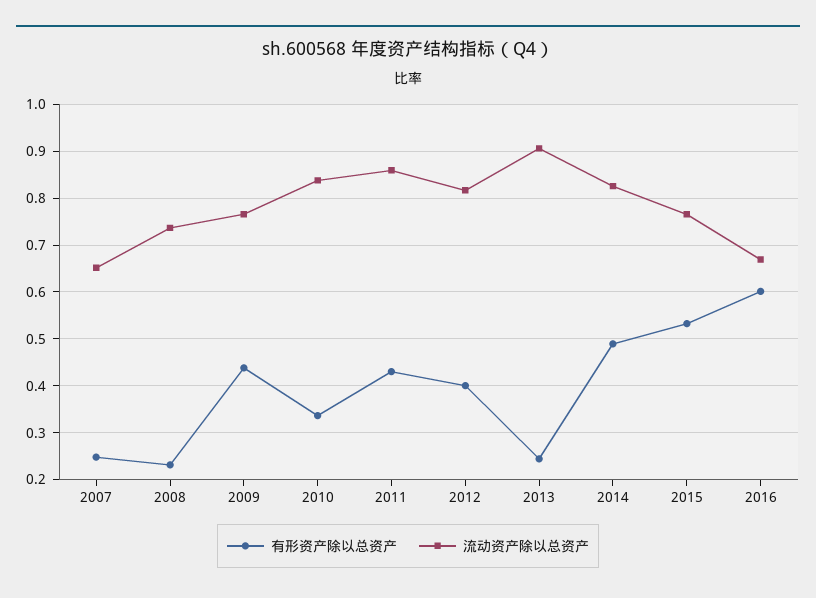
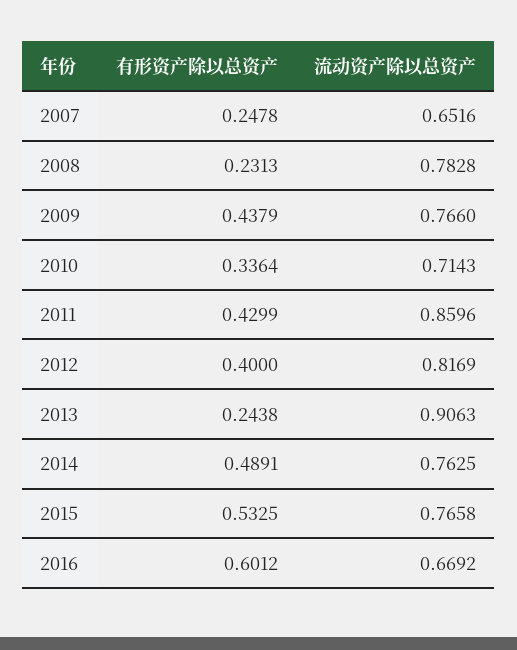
  {
    "有形资产除以总资产": {
      "2007": 0.2478,
      "2008": 0.2313,
      "2009": 0.4379,
      "2010": 0.3364,
      "2011": 0.4299,
      "2012": 0.4,
      "2013": 0.2438,
      "2014": 0.4891,
      "2015": 0.5325,
      "2016": 0.6012
    },
    "流动资产除以总资产": {
      "2007": 0.6516,
-     "2008": 0.74,
+     "2008": 0.7828,
      "2009": 0.766,
-     "2010": 0.84,
+     "2010": 0.7143,
      "2011": 0.8596,
      "2012": 0.8169,
      "2013": 0.9063,
-     "2014": 0.82,
+     "2014": 0.7625,
      "2015": 0.7658,
      "2016": 0.6692
    }
  }

